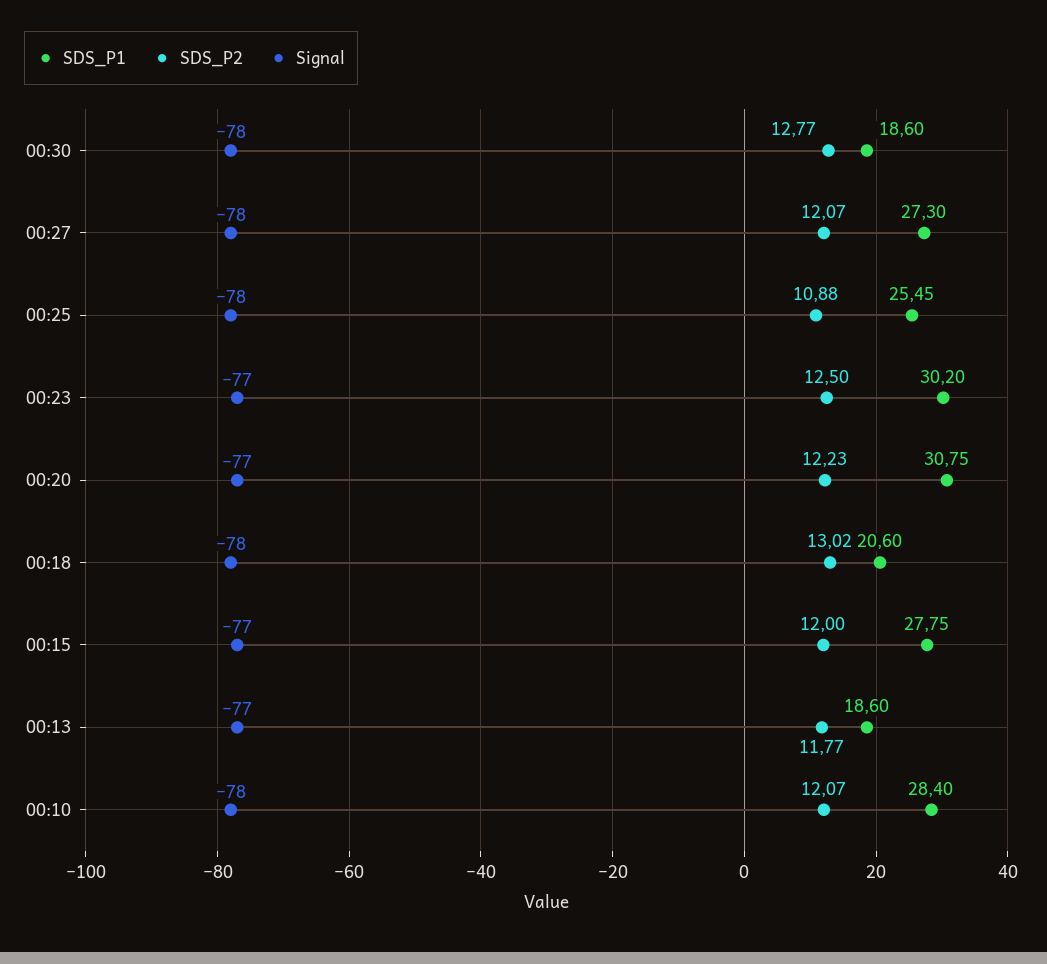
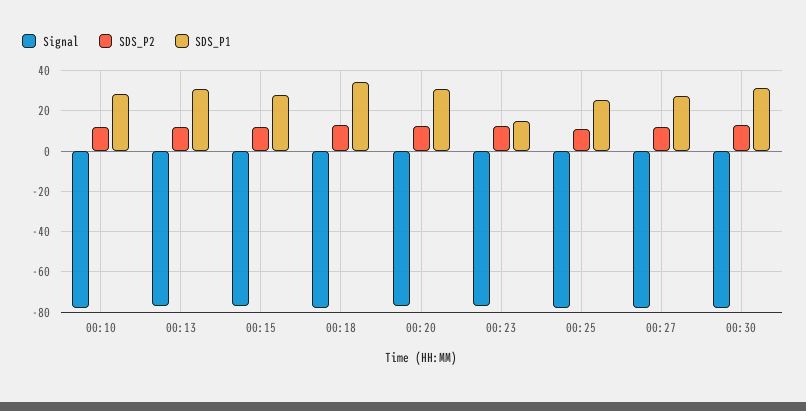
  {
    "SDS_P1": {
-     "00:30": 18.6,
+     "00:30": 30,
      "00:27": 27.3,
      "00:25": 25.45,
-     "00:23": 30.2,
+     "00:23": 15,
      "00:20": 30.75,
-     "00:18": 20.6,
+     "00:18": 35,
      "00:15": 27.75,
-     "00:13": 18.6,
+     "00:13": 30,
      "00:10": 28.4
    },
    "SDS_P2": {
      "00:30": 12.77,
      "00:27": 12.07,
      "00:25": 10.88,
      "00:23": 12.5,
      "00:20": 12.23,
      "00:18": 13.02,
      "00:15": 12,
      "00:13": 11.77,
      "00:10": 12.07
    },
    "Signal": {
      "00:30": -78,
      "00:27": -78,
      "00:25": -78,
      "00:23": -77,
      "00:20": -77,
      "00:18": -78,
      "00:15": -77,
      "00:13": -77,
      "00:10": -78
    }
  }

